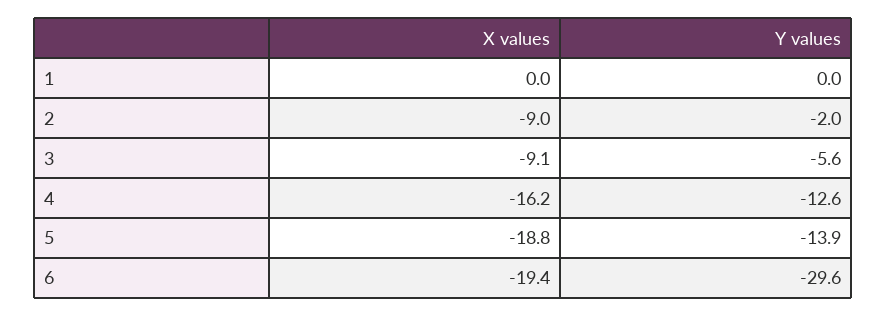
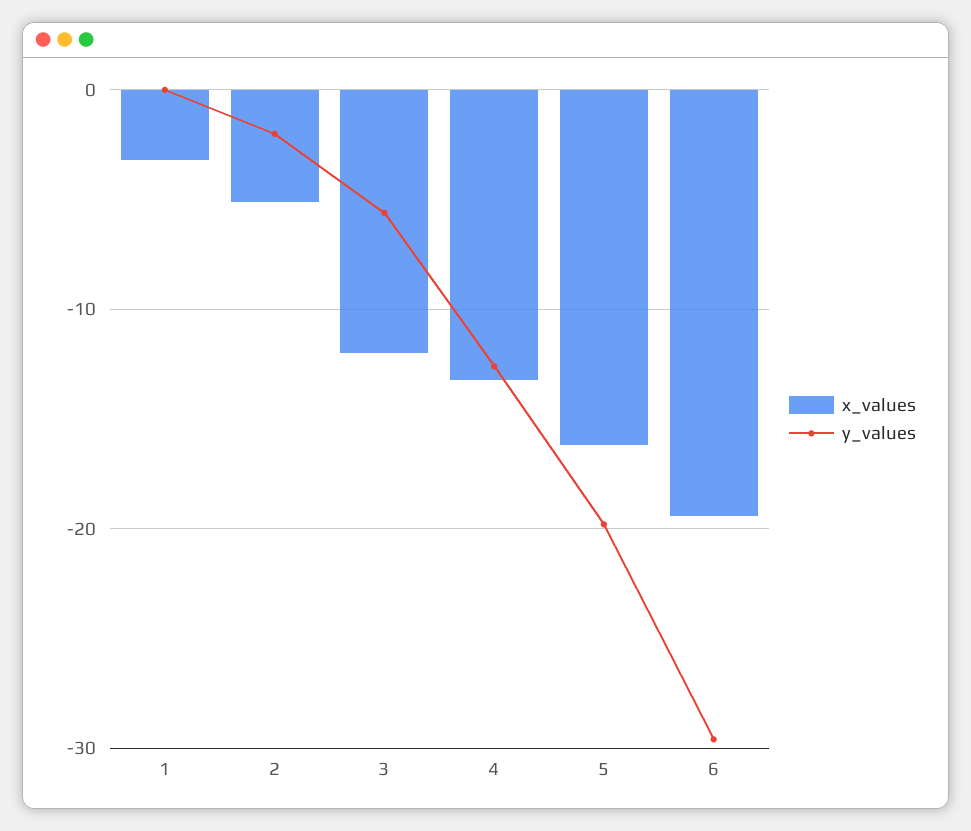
  {
    "X values": {
-     "1": 0,
+     "1": -3,
-     "2": -9,
+     "2": -5,
-     "3": -9.1,
+     "3": -12,
-     "4": -16.2,
+     "4": -13,
-     "5": -18.8,
+     "5": -16,
      "6": -19.4
    },
    "Y values": {
      "1": 0,
      "2": -2,
      "3": -5.6,
      "4": -12.6,
-     "5": -13.9,
+     "5": -20,
      "6": -29.6
    }
  }

